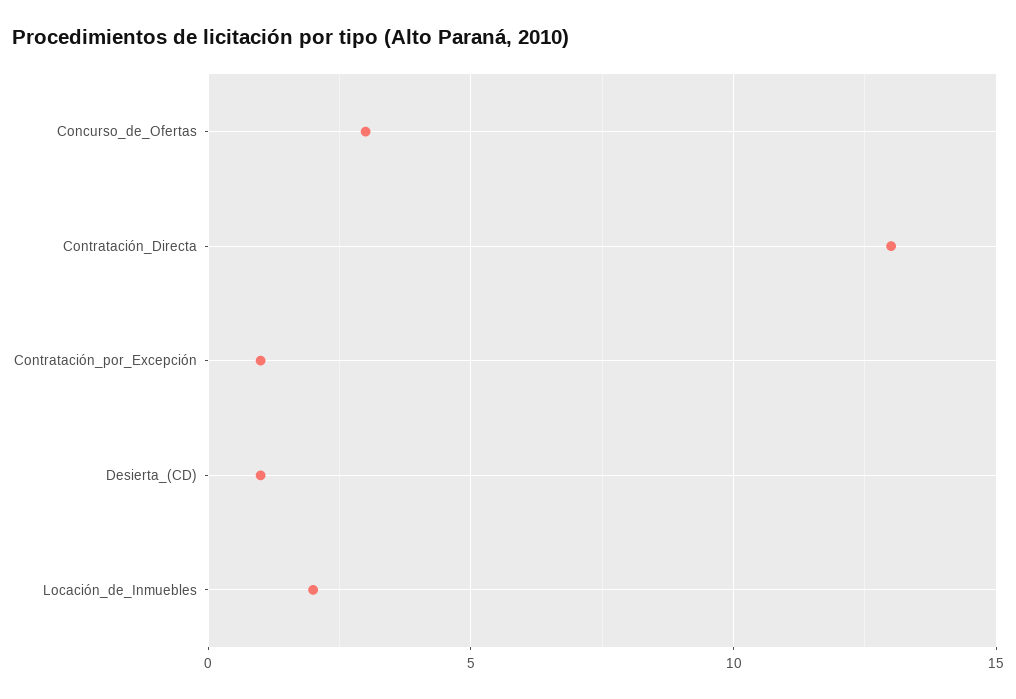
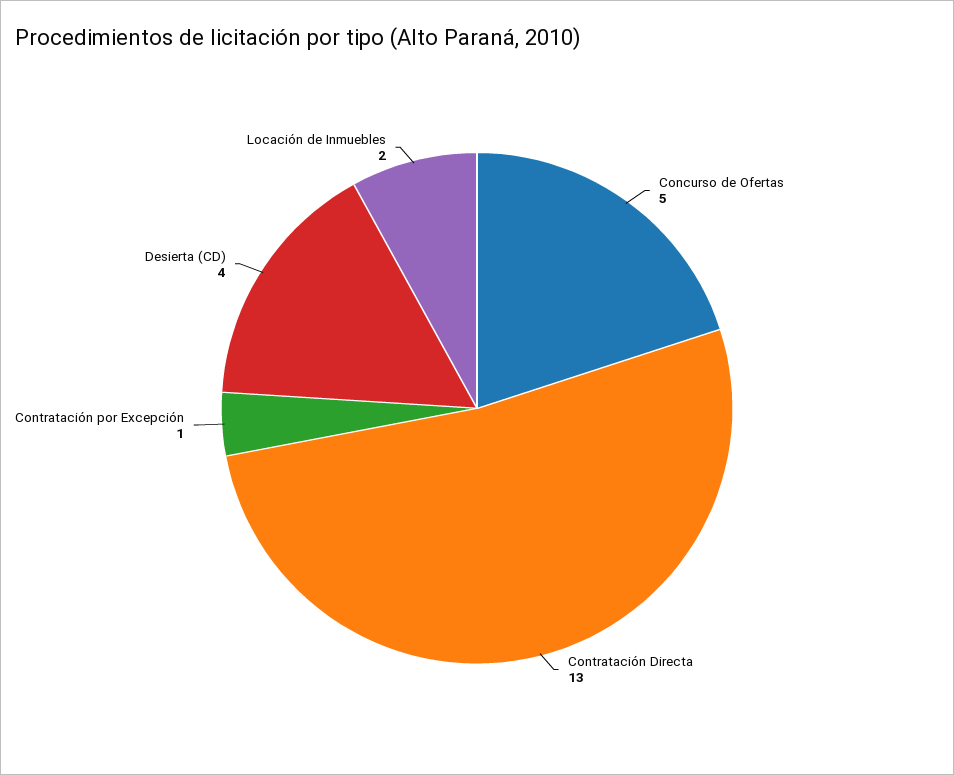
  {
-   "Concurso_de_Ofertas": 3,
+   "Concurso_de_Ofertas": 5,
    "Contratación_Directa": 13,
    "Contratación_por_Excepción": 1,
-   "Desierta_(CD)": 1,
+   "Desierta_(CD)": 4,
    "Locación_de_Inmuebles": 2
  }

